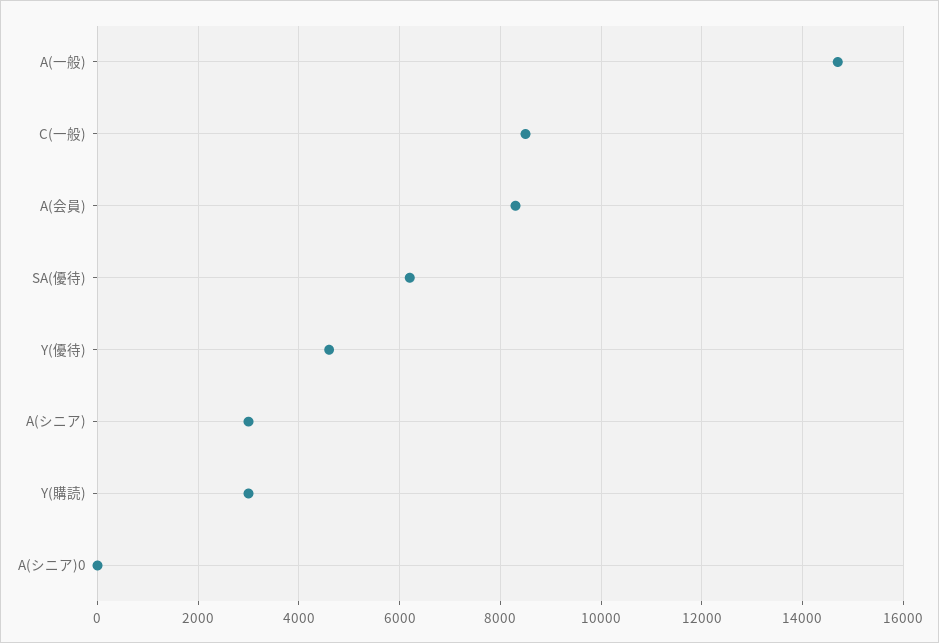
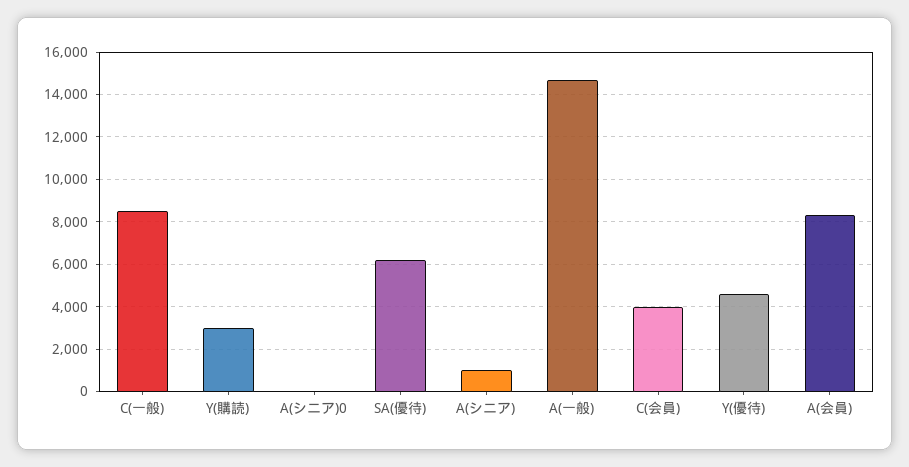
  {
    "A(一般)": 14800,
    "C(一般)": 8600,
    "A(会員)": 8400,
    "SA(優待)": 6200,
    "Y(優待)": 4600,
-   "A(シニア)": 3000,
+   "A(シニア)": 1000,
    "Y(購読)": 3000,
-   "A(シニア)0": 0
+   "A(シニア)0": 0,
+   "C(会員)": 4000
  }

